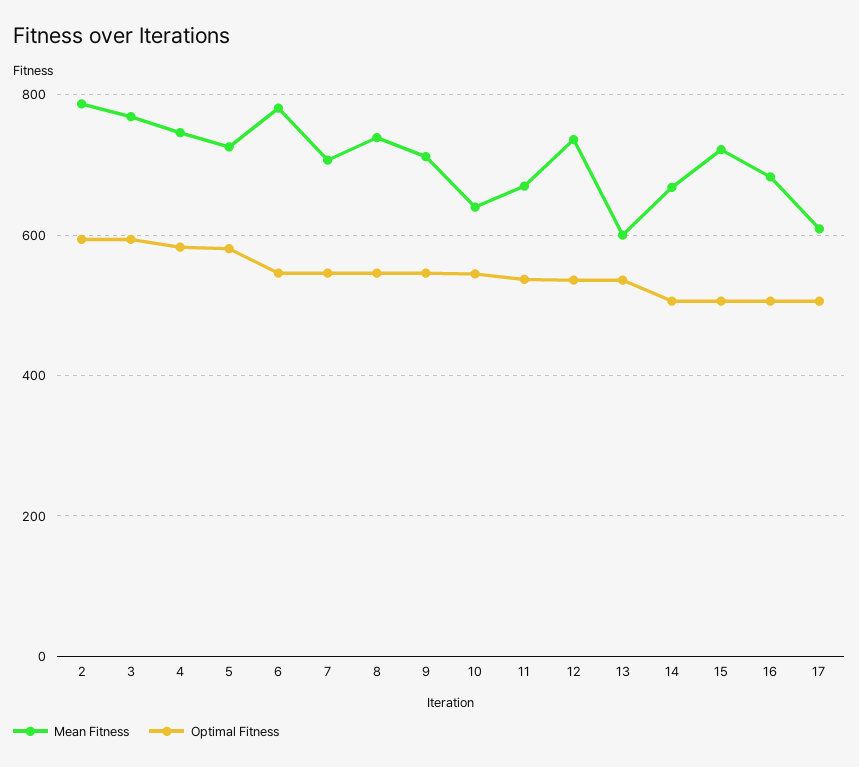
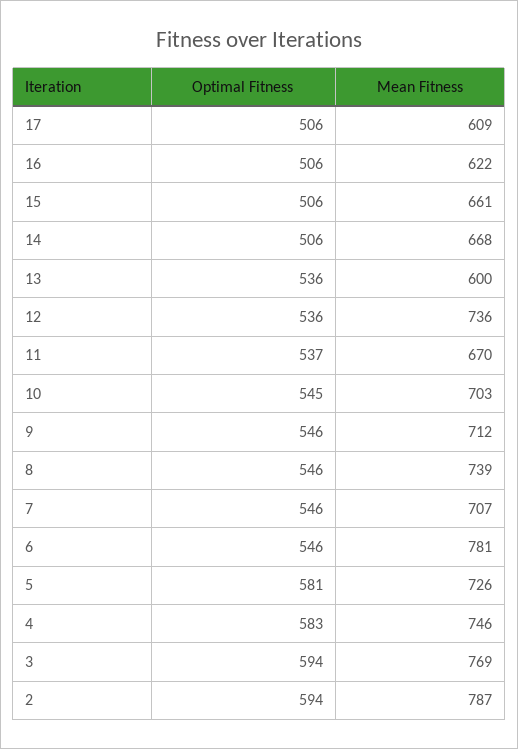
  {
    "Mean Fitness": {
      "2": 787,
      "3": 769,
      "4": 746,
      "5": 726,
      "6": 781,
      "7": 707,
      "8": 739,
      "9": 712,
-     "10": 640,
+     "10": 703,
      "11": 670,
      "12": 736,
      "13": 600,
      "14": 668,
-     "15": 720,
+     "15": 661,
-     "16": 680,
+     "16": 622,
      "17": 609
    },
    "Optimal Fitness": {
      "2": 594,
      "3": 594,
      "4": 583,
      "5": 581,
      "6": 546,
      "7": 546,
      "8": 546,
      "9": 546,
      "10": 545,
      "11": 537,
      "12": 536,
      "13": 536,
      "14": 506,
      "15": 506,
      "16": 506,
      "17": 506
    }
  }

